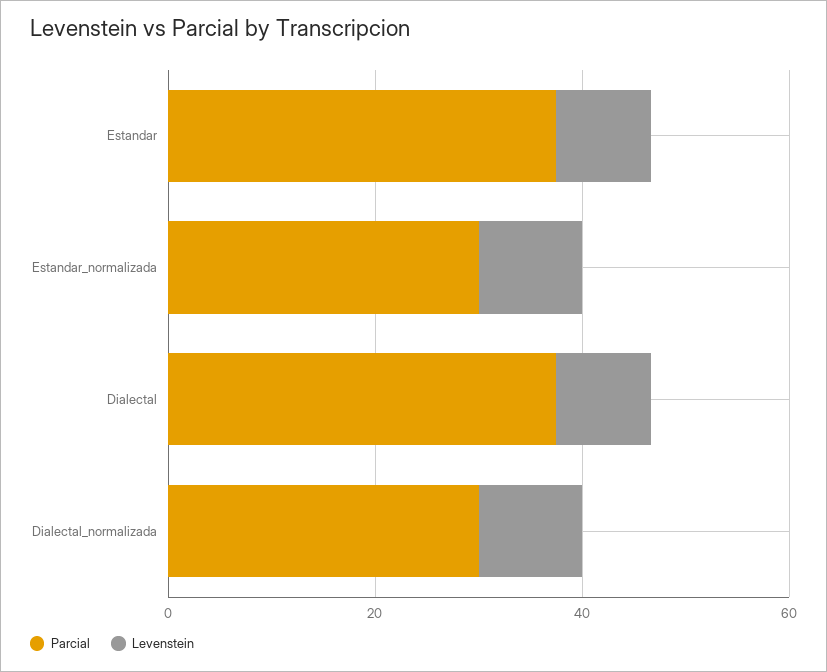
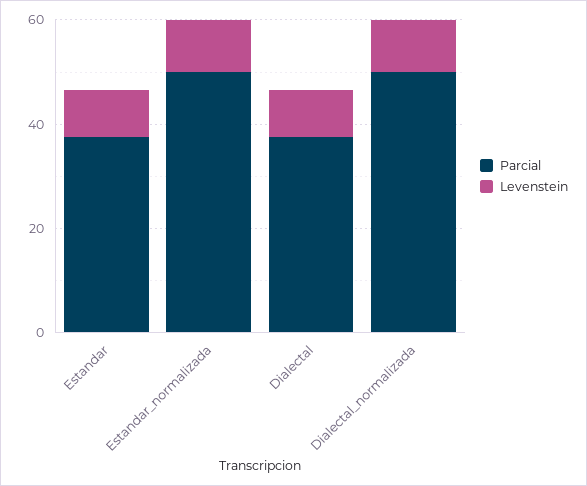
  {
    "Parcial": {
      "Estandar": 40,
-     "Estandar_normalizada": 30,
+     "Estandar_normalizada": 50,
      "Dialectal": 40,
-     "Dialectal_normalizada": 30
+     "Dialectal_normalizada": 50
    },
    "Levenstein": {
      "Estandar": 10,
      "Estandar_normalizada": 10,
      "Dialectal": 10,
      "Dialectal_normalizada": 10
    }
  }

